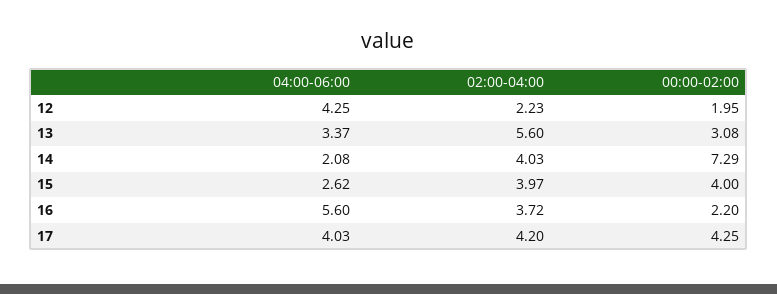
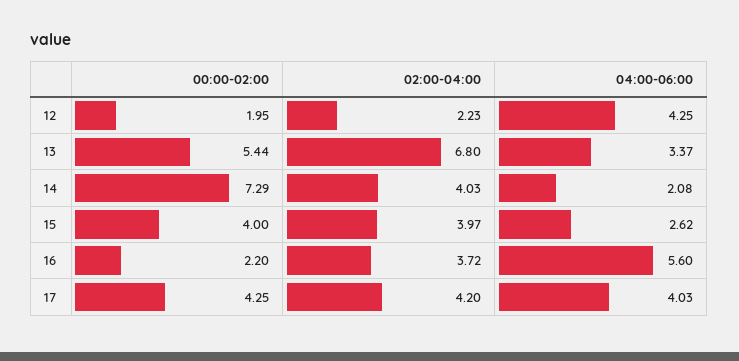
  {
    "04:00-06:00": {
      "12": 4.25,
      "13": 3.37,
      "14": 2.08,
      "15": 2.62,
      "16": 5.6,
      "17": 4.03
    },
    "02:00-04:00": {
      "12": 2.23,
-     "13": 5.6,
+     "13": 6.8,
      "14": 4.03,
      "15": 3.97,
      "16": 3.72,
      "17": 4.2
    },
    "00:00-02:00": {
      "12": 1.95,
-     "13": 3.08,
+     "13": 5.44,
      "14": 7.29,
      "15": 4,
      "16": 2.2,
      "17": 4.25
    }
  }

